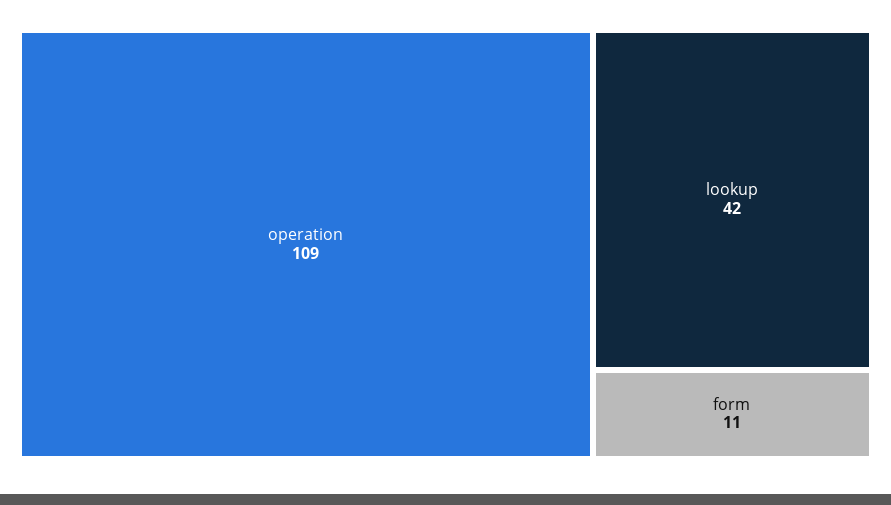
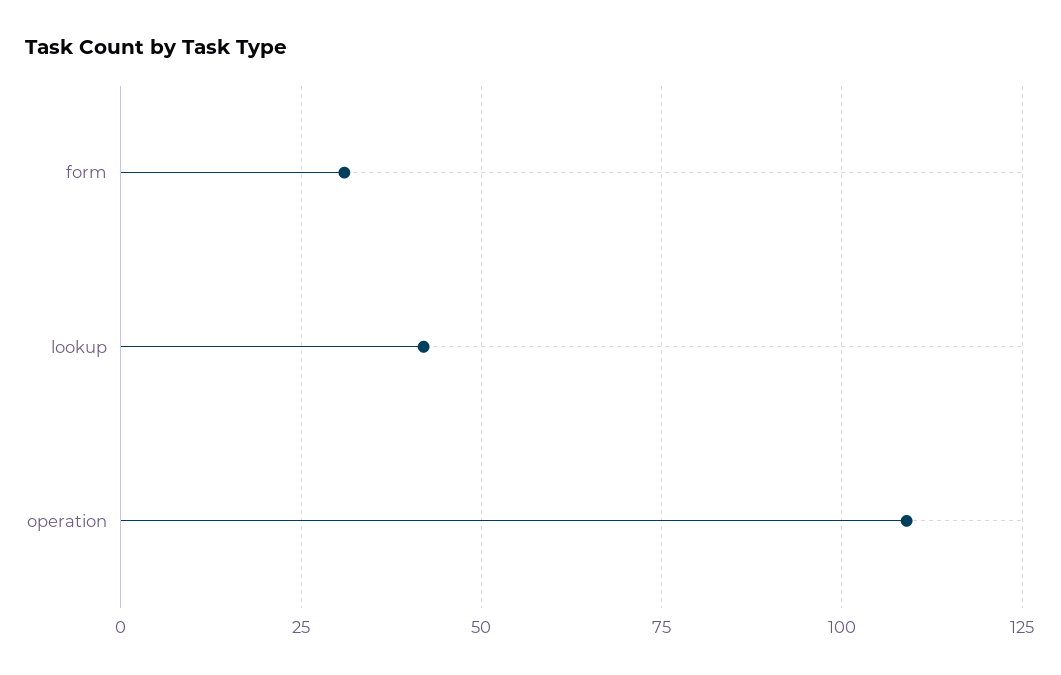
  {
    "operation": 109,
    "lookup": 42,
-   "form": 11
+   "form": 30
  }

